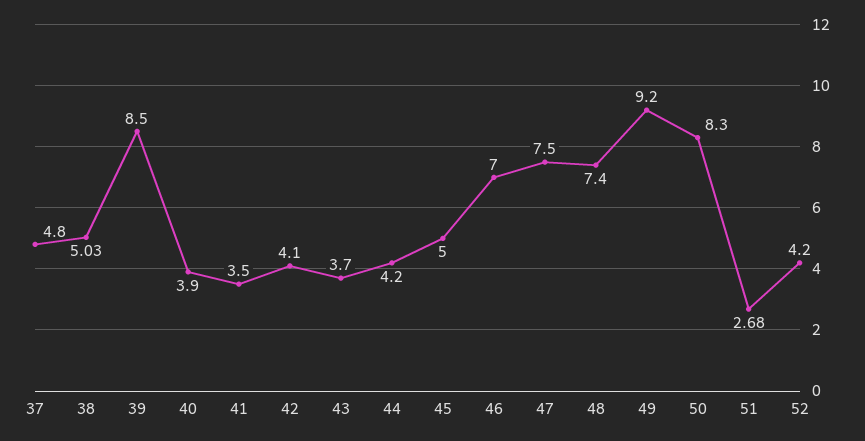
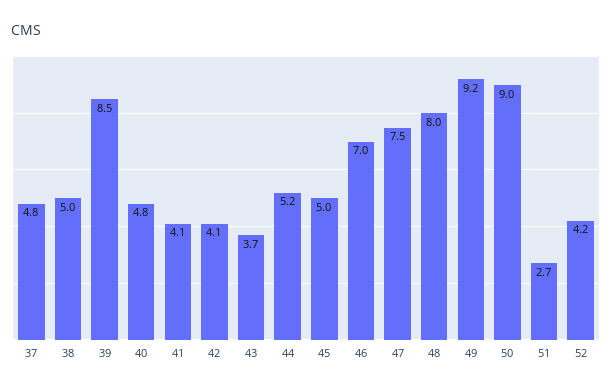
  {
    "37": 4.8,
    "38": 5.03,
    "39": 8.5,
-   "40": 3.9,
+   "40": 4.8,
-   "41": 3.5,
+   "41": 4.1,
    "42": 4.1,
    "43": 3.7,
-   "44": 4.2,
+   "44": 5.2,
    "45": 5,
    "46": 7,
    "47": 7.5,
-   "48": 7.4,
+   "48": 8,
    "49": 9.2,
-   "50": 8.3,
+   "50": 9,
    "51": 2.68,
    "52": 4.2
  }

